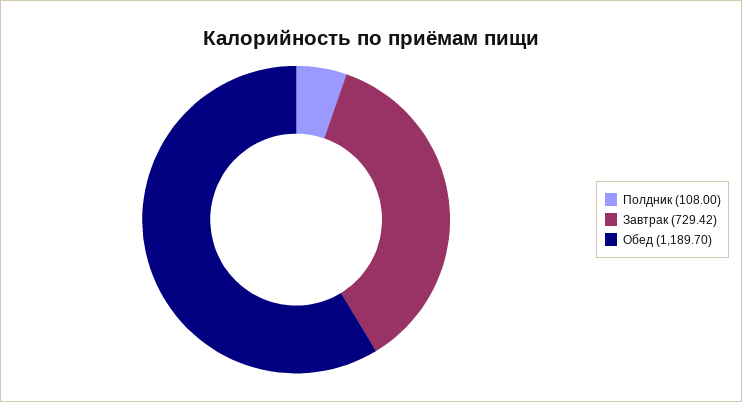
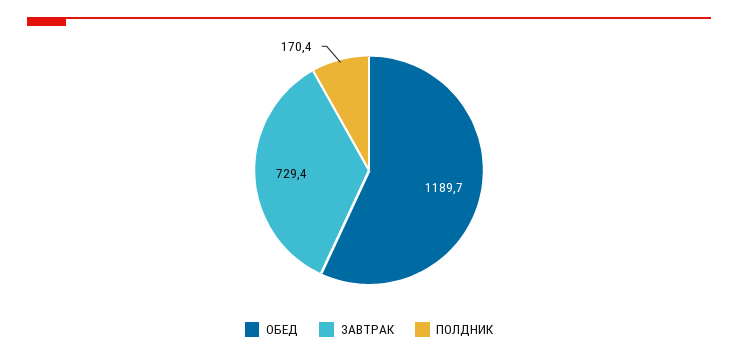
  {
-   "Полдник": 108,
+   "Полдник": 170.4,
    "Завтрак": 729.42,
    "Обед": 1189.7
  }

